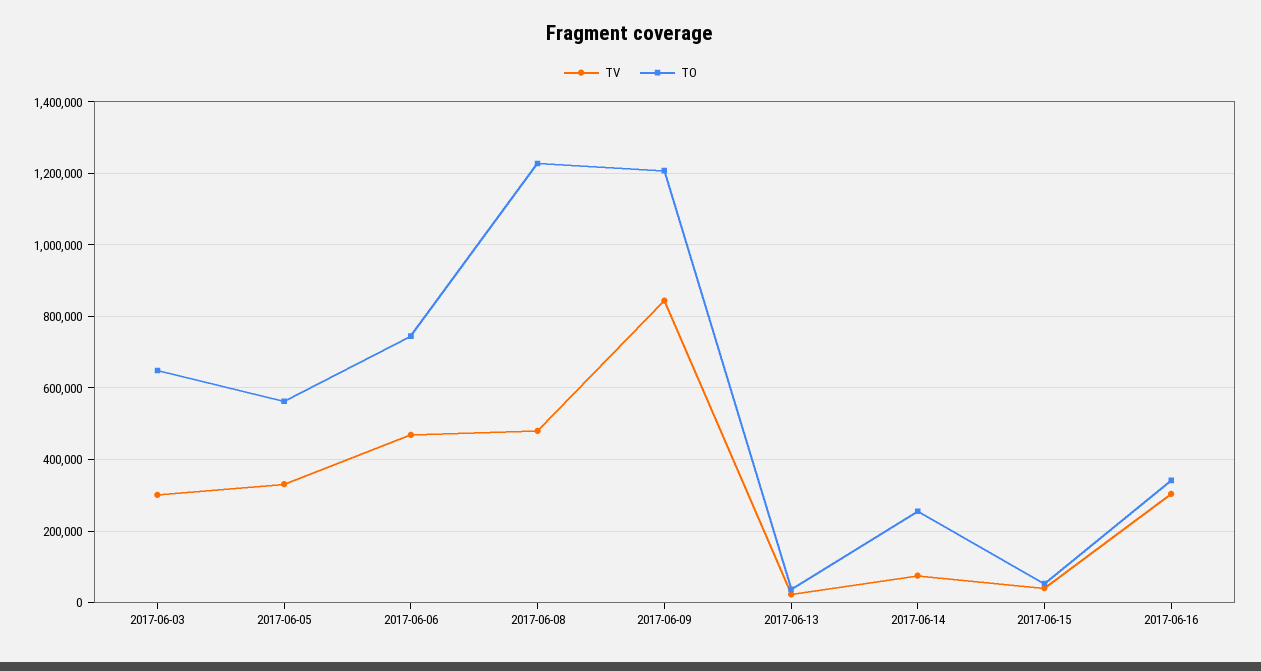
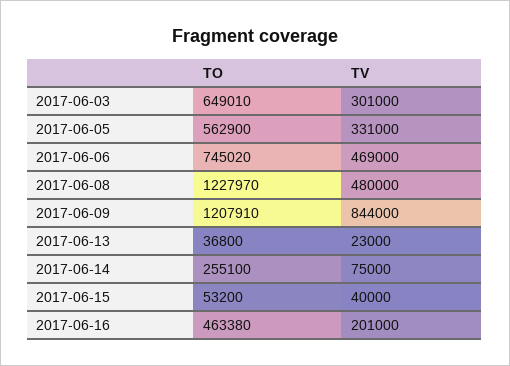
  {
    "TV": {
      "2017-06-03": 301000,
      "2017-06-05": 331000,
      "2017-06-06": 469000,
      "2017-06-08": 480000,
      "2017-06-09": 844000,
      "2017-06-13": 23000,
      "2017-06-14": 75000,
      "2017-06-15": 40000,
-     "2017-06-16": 300000
+     "2017-06-16": 201000
    },
    "TO": {
      "2017-06-03": 649010,
      "2017-06-05": 562900,
      "2017-06-06": 745020,
      "2017-06-08": 1227970,
      "2017-06-09": 1207910,
      "2017-06-13": 36800,
      "2017-06-14": 255100,
      "2017-06-15": 53200,
-     "2017-06-16": 340000
+     "2017-06-16": 463380
    }
  }

